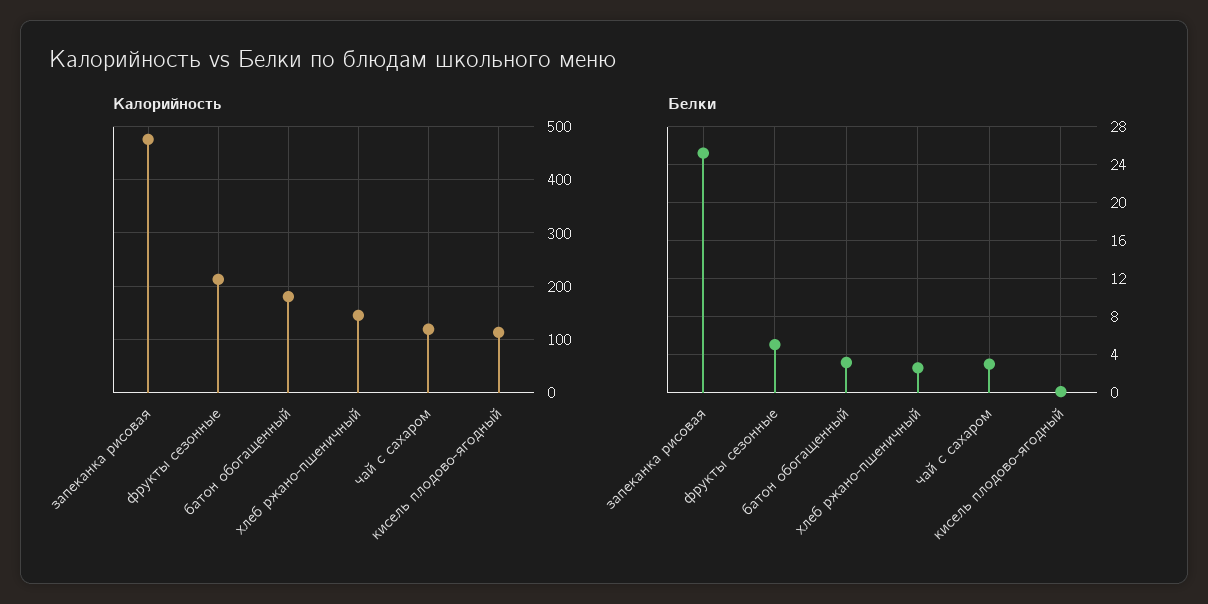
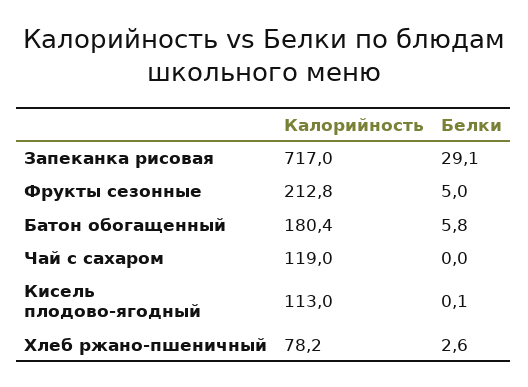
  {
    "Калорийность": {
-     "запеканка рисовая": 480,
+     "запеканка рисовая": 717,
      "фрукты сезонные": 212.8,
      "батон обогащенный": 180.4,
-     "хлеб ржано-пшеничный": 140,
+     "хлеб ржано-пшеничный": 78.2,
      "чай с сахаром": 119,
      "кисель плодово-ягодный": 113
    },
    "Белки": {
-     "запеканка рисовая": 25,
+     "запеканка рисовая": 29.1,
      "фрукты сезонные": 5,
-     "батон обогащенный": 3,
+     "батон обогащенный": 5.8,
      "хлеб ржано-пшеничный": 2.6,
-     "чай с сахаром": 3,
+     "чай с сахаром": 0,
      "кисель плодово-ягодный": 0.1
    }
  }

